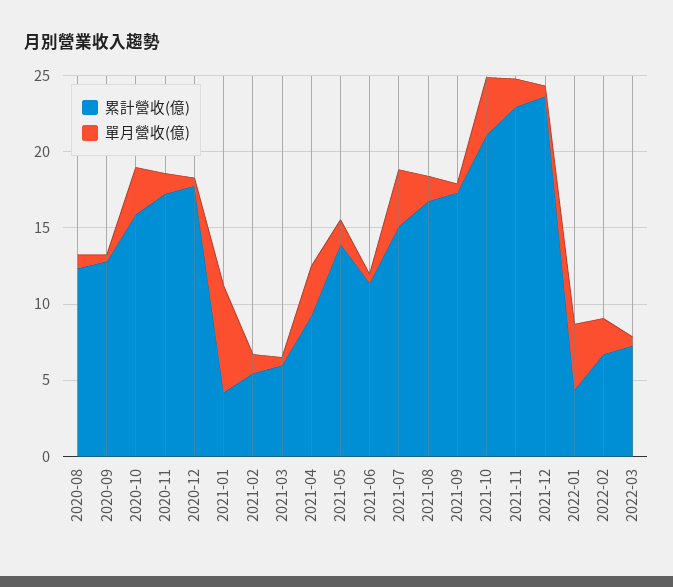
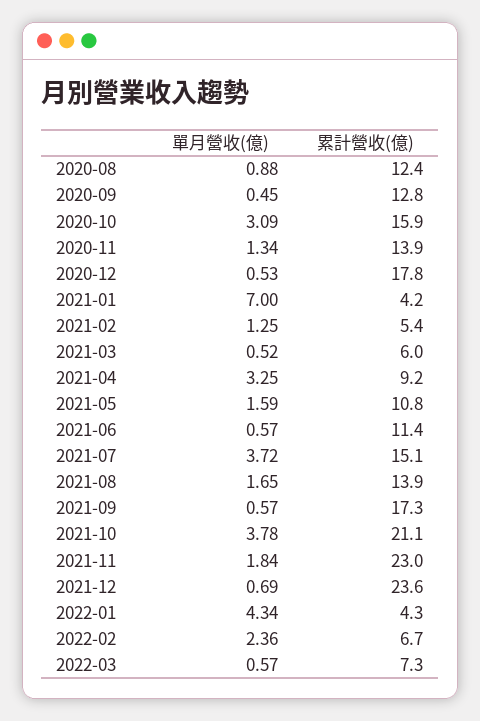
  {
    "累計營收(億)": {
      "2020-08": 12.4,
      "2020-09": 12.8,
      "2020-10": 15.9,
-     "2020-11": 17,
+     "2020-11": 13.9,
      "2020-12": 17.8,
      "2021-01": 4.2,
      "2021-02": 5.4,
      "2021-03": 6,
      "2021-04": 9.2,
-     "2021-05": 14,
+     "2021-05": 10.8,
      "2021-06": 11.4,
      "2021-07": 15.1,
-     "2021-08": 17,
+     "2021-08": 13.9,
      "2021-09": 17.3,
      "2021-10": 21.1,
      "2021-11": 23,
      "2021-12": 23.6,
      "2022-01": 4.3,
      "2022-02": 6.7,
      "2022-03": 7.3
    },
    "單月營收(億)": {
      "2020-08": 0.88,
      "2020-09": 0.45,
      "2020-10": 3.09,
      "2020-11": 1.34,
      "2020-12": 0.53,
      "2021-01": 7,
      "2021-02": 1.25,
      "2021-03": 0.52,
      "2021-04": 3.25,
      "2021-05": 1.59,
      "2021-06": 0.57,
      "2021-07": 3.72,
      "2021-08": 1.65,
      "2021-09": 0.57,
      "2021-10": 3.78,
      "2021-11": 1.84,
      "2021-12": 0.69,
      "2022-01": 4.34,
      "2022-02": 2.36,
      "2022-03": 0.57
    }
  }

